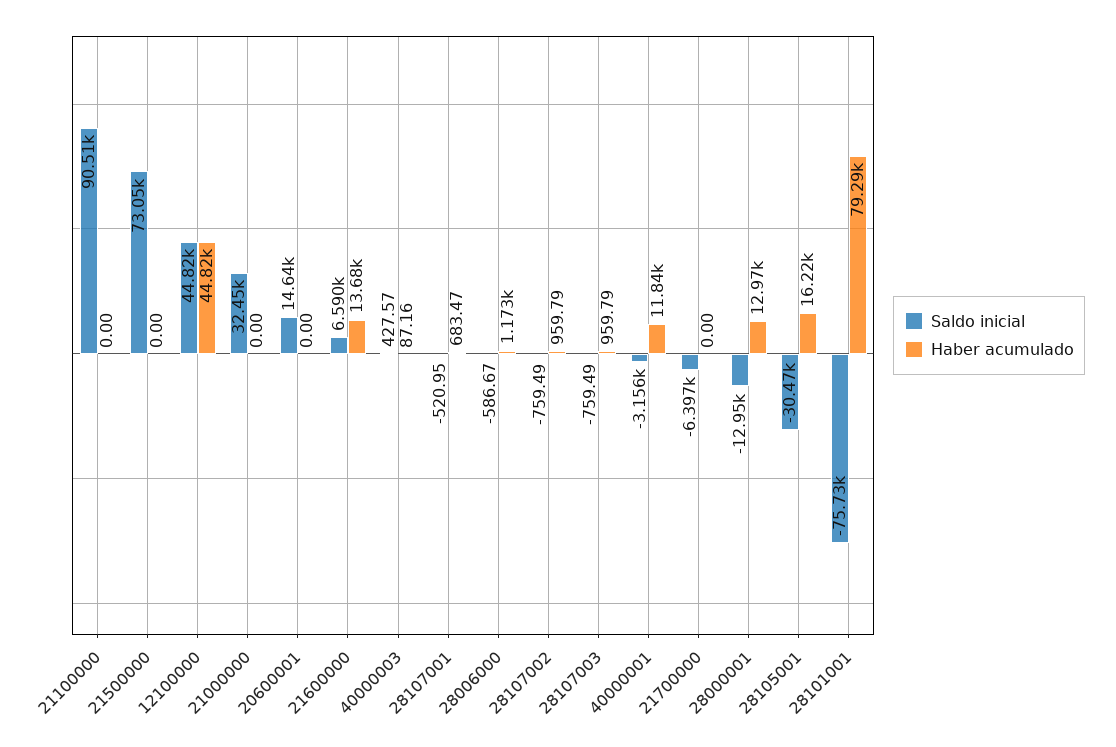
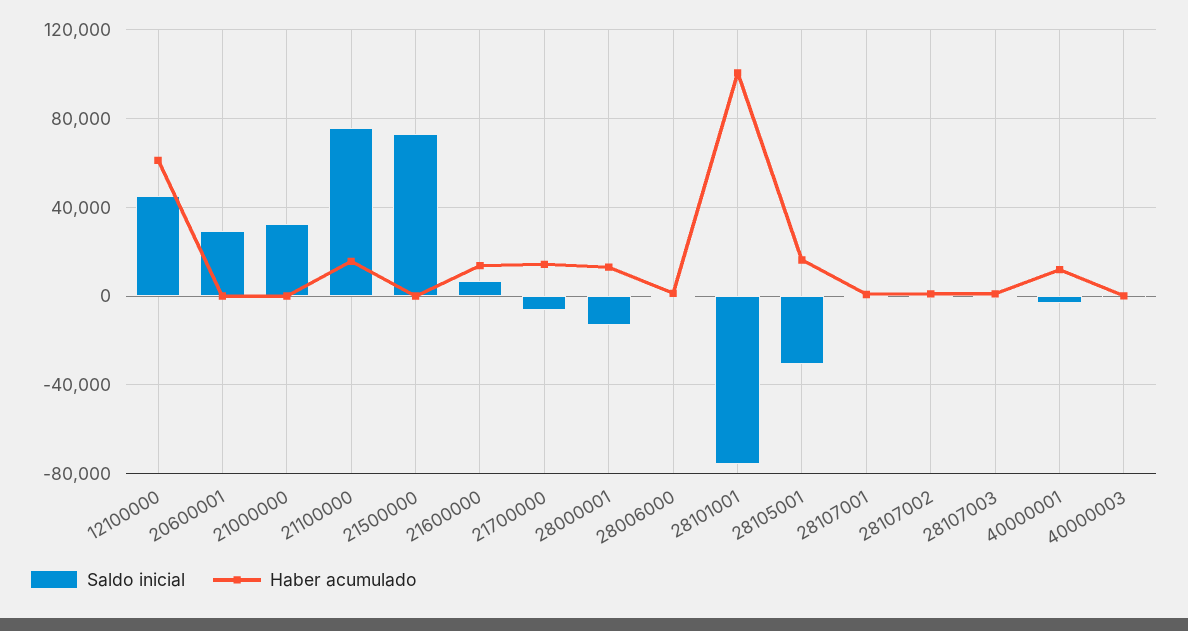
  {
    "Saldo inicial": {
-     "21100000": 90510,
+     "21100000": 75000,
      "21500000": 73050,
      "12100000": 44820,
      "21000000": 32450,
-     "20600001": 14640,
+     "20600001": 30000,
      "21600000": 6590,
      "40000003": 427.57,
      "28107001": -520.95,
      "28006000": -586.67,
      "28107002": -759.49,
      "28107003": -759.49,
      "40000001": -3156,
      "21700000": -6397,
      "28000001": -12950,
      "28105001": -30470,
      "28101001": -75730
    },
    "Haber acumulado": {
-     "21100000": 0,
+     "21100000": 15000,
      "21500000": 0,
-     "12100000": 44820,
+     "12100000": 60000,
      "21000000": 0,
      "20600001": 0,
      "21600000": 13680,
      "40000003": 87.16,
      "28107001": 683.47,
      "28006000": 1173,
      "28107002": 959.79,
      "28107003": 959.79,
      "40000001": 11840,
-     "21700000": 0,
+     "21700000": 15000,
      "28000001": 12970,
      "28105001": 16220,
-     "28101001": 79290
+     "28101001": 100000
    }
  }

